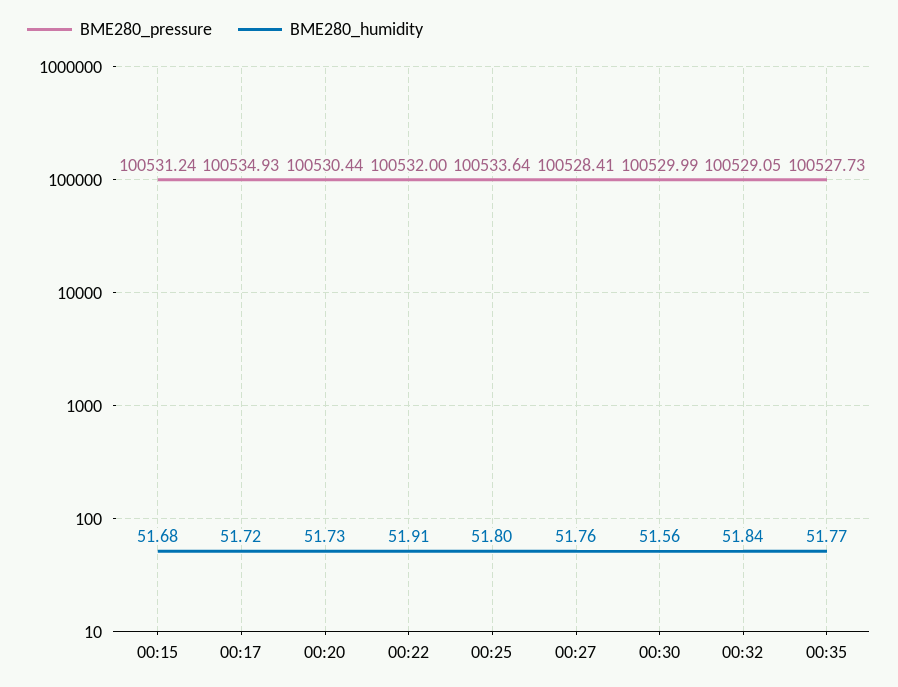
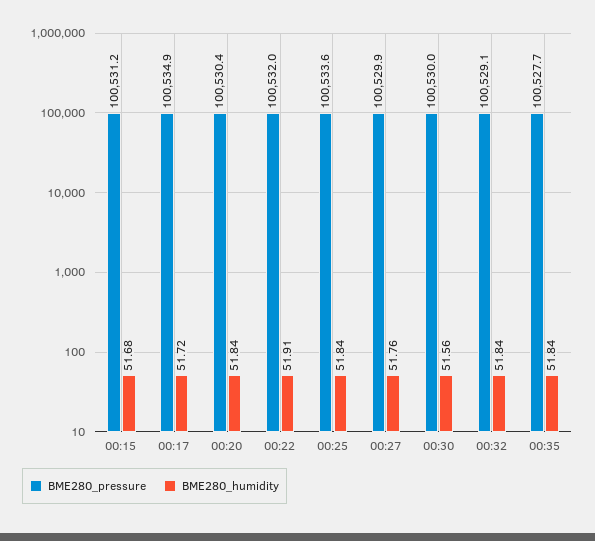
  {
    "BME280_pressure": {
      "00:15": 100531.24,
      "00:17": 100534.93,
      "00:20": 100530.44,
      "00:22": 100532,
      "00:25": 100533.64,
-     "00:27": 100528.41,
+     "00:27": 100529.9,
      "00:30": 100529.99,
      "00:32": 100529.05,
      "00:35": 100527.73
    },
    "BME280_humidity": {
      "00:15": 51.68,
      "00:17": 51.72,
-     "00:20": 51.73,
+     "00:20": 51.84,
      "00:22": 51.91,
-     "00:25": 51.8,
+     "00:25": 51.84,
      "00:27": 51.76,
      "00:30": 51.56,
      "00:32": 51.84,
-     "00:35": 51.77
+     "00:35": 51.84
    }
  }

